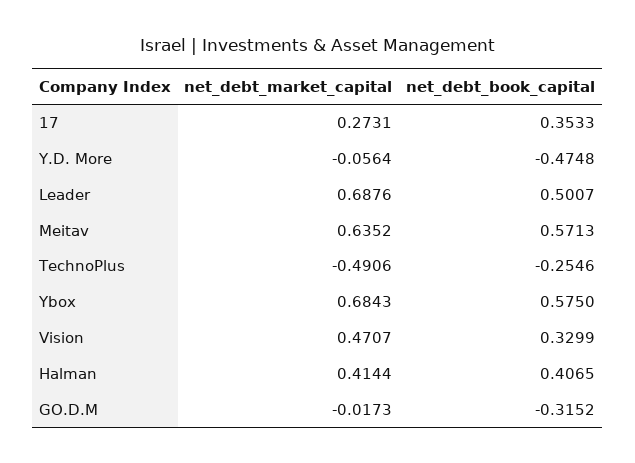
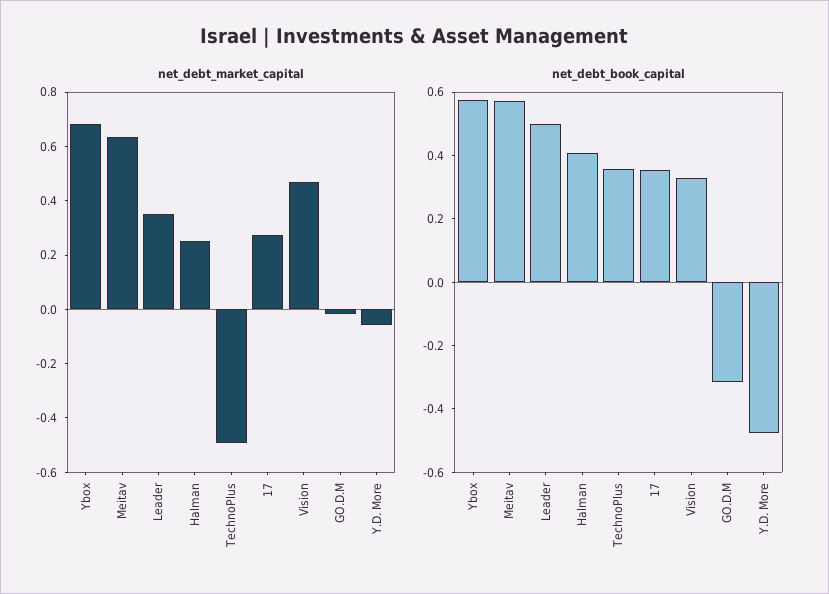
  {
    "net_debt_market_capital": {
      "17": 0.2731,
      "Y.D. More": -0.0564,
-     "Leader": 0.6876,
+     "Leader": 0.35,
      "Meitav": 0.6352,
      "TechnoPlus": -0.4906,
      "Ybox": 0.6843,
      "Vision": 0.4707,
-     "Halman": 0.4144,
+     "Halman": 0.25,
      "GO.D.M": -0.0173
    },
    "net_debt_book_capital": {
      "17": 0.3533,
      "Y.D. More": -0.4748,
      "Leader": 0.5007,
      "Meitav": 0.5713,
-     "TechnoPlus": -0.2546,
+     "TechnoPlus": 0.35,
      "Ybox": 0.575,
      "Vision": 0.3299,
      "Halman": 0.4065,
      "GO.D.M": -0.3152
    }
  }

